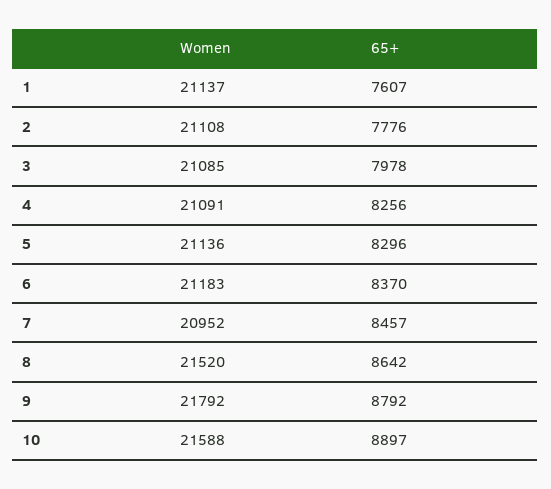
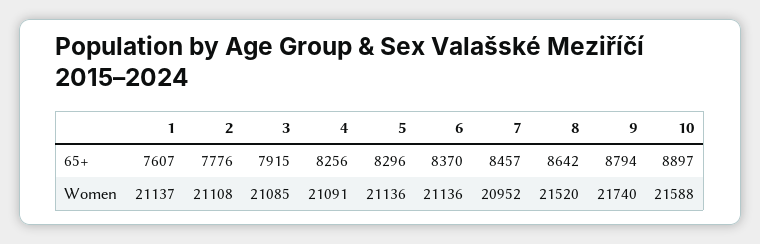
  {
    "Women": {
      "1": 21137,
      "2": 21108,
      "3": 21085,
      "4": 21091,
      "5": 21136,
-     "6": 21183,
+     "6": 21136,
      "7": 20952,
      "8": 21520,
-     "9": 21792,
+     "9": 21740,
      "10": 21588
    },
    "65+": {
      "1": 7607,
      "2": 7776,
-     "3": 7978,
+     "3": 7915,
      "4": 8256,
      "5": 8296,
      "6": 8370,
      "7": 8457,
      "8": 8642,
-     "9": 8792,
+     "9": 8794,
      "10": 8897
    }
  }

